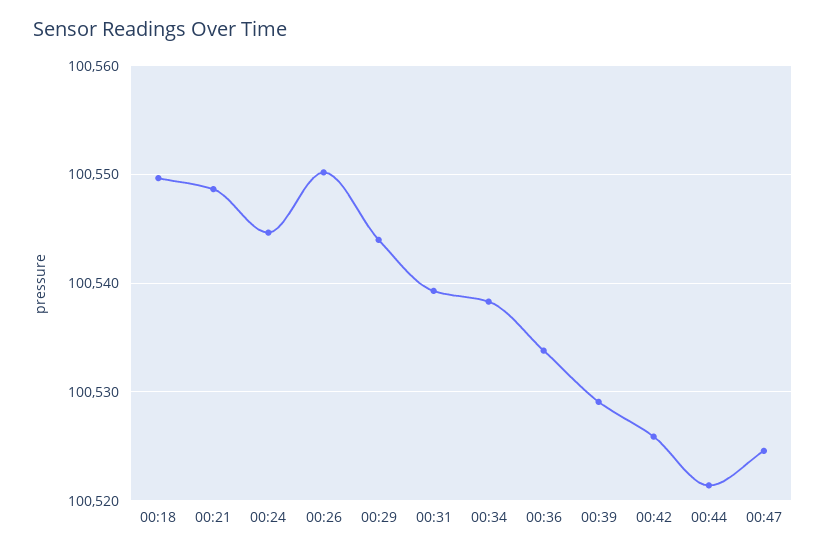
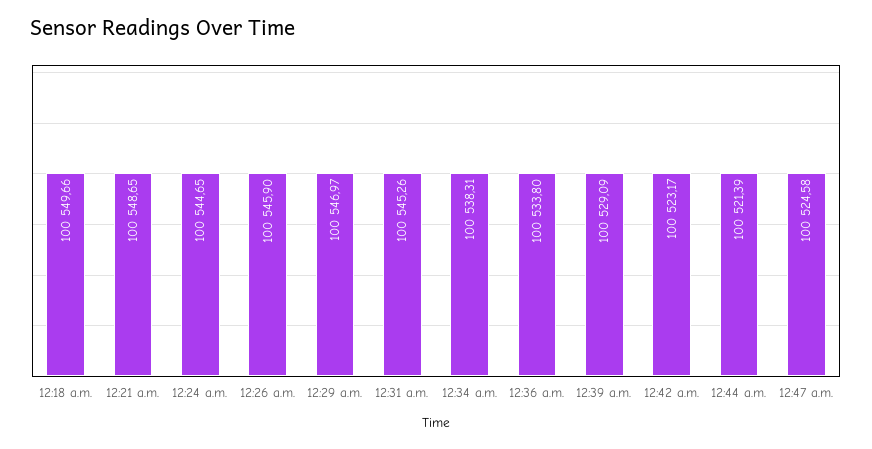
  {
    "00:18": 100549.66,
    "00:21": 100548.65,
    "00:24": 100544.65,
-   "00:26": 100550,
+   "00:26": 100545.9,
-   "00:29": 100544,
+   "00:29": 100546.97,
-   "00:31": 100539,
+   "00:31": 100545.26,
    "00:34": 100538.31,
    "00:36": 100533.8,
    "00:39": 100529.09,
-   "00:42": 100526,
+   "00:42": 100523.17,
    "00:44": 100521.39,
    "00:47": 100524.58
  }

